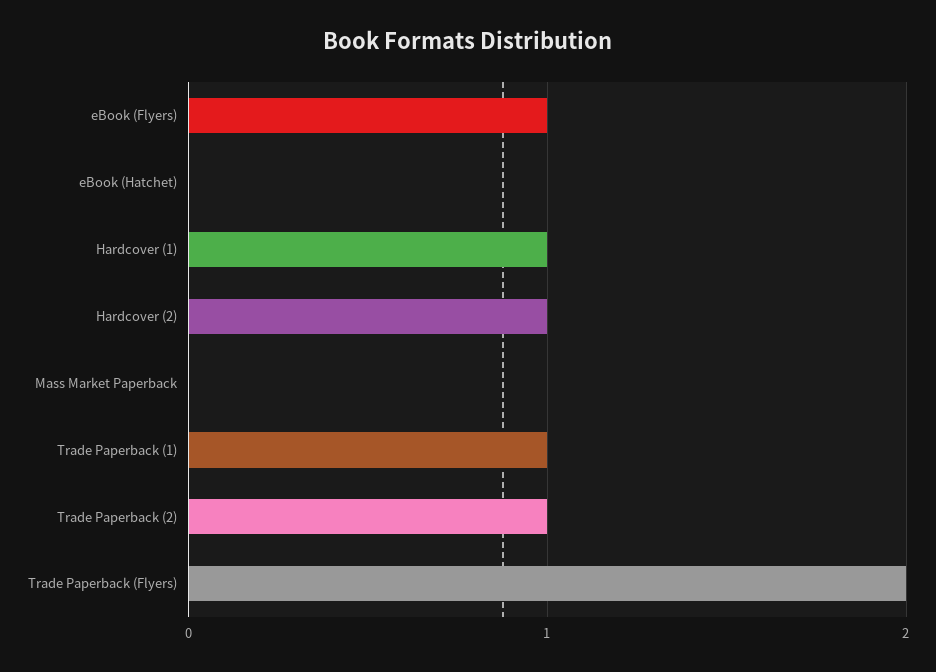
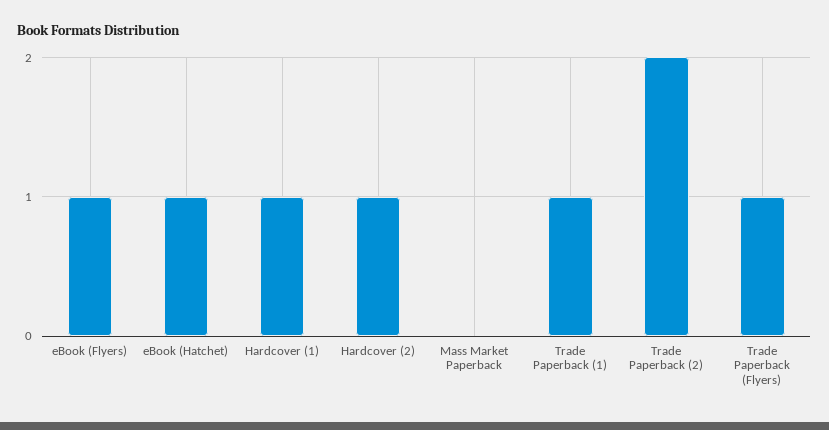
  {
    "eBook (Flyers)": 1,
-   "eBook (Hatchet)": 0,
+   "eBook (Hatchet)": 1,
    "Hardcover (1)": 1,
    "Hardcover (2)": 1,
    "Mass Market Paperback": 0,
    "Trade Paperback (1)": 1,
-   "Trade Paperback (2)": 1,
+   "Trade Paperback (2)": 2,
-   "Trade Paperback (Flyers)": 2
+   "Trade Paperback (Flyers)": 1
  }

